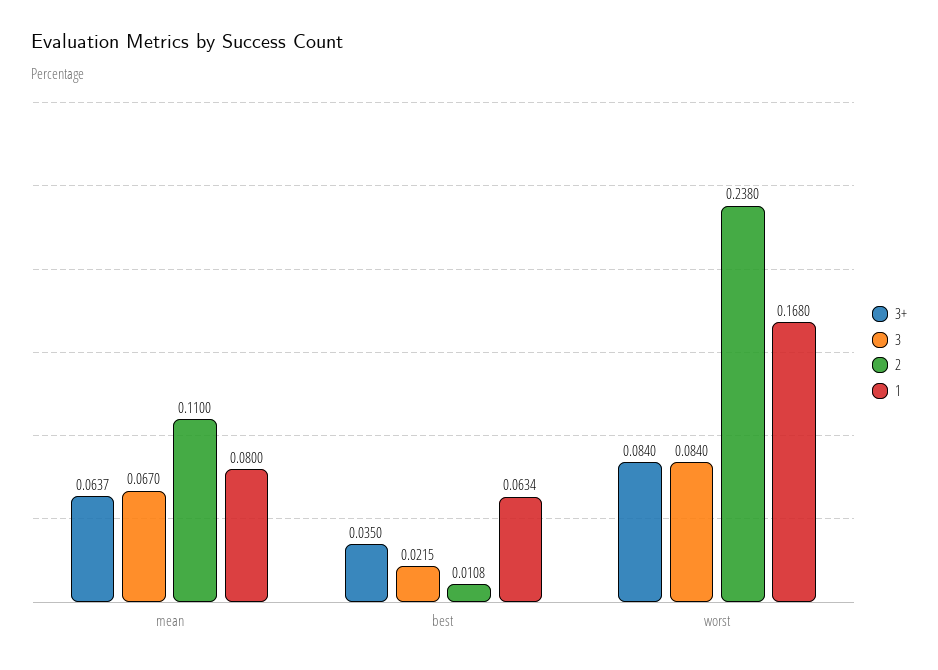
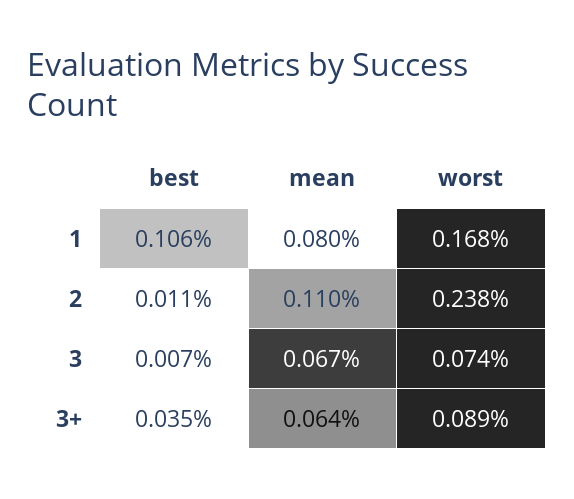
  {
    "3+": {
      "mean": 0.0637,
      "best": 0.035,
-     "worst": 0.084
+     "worst": 0.089
    },
    "3": {
      "mean": 0.067,
-     "best": 0.0215,
+     "best": 0.007,
-     "worst": 0.084
+     "worst": 0.074
    },
    "2": {
      "mean": 0.11,
      "best": 0.0108,
      "worst": 0.238
    },
    "1": {
      "mean": 0.08,
-     "best": 0.0634,
+     "best": 0.106,
      "worst": 0.168
    }
  }

